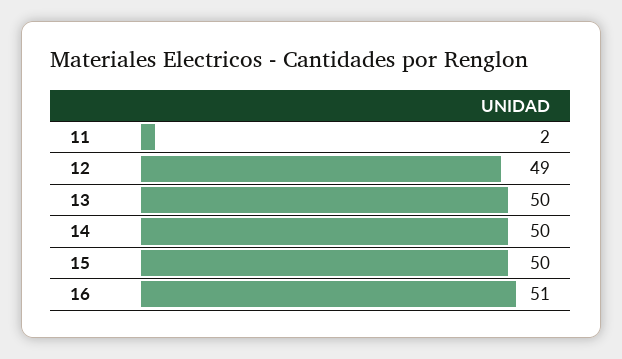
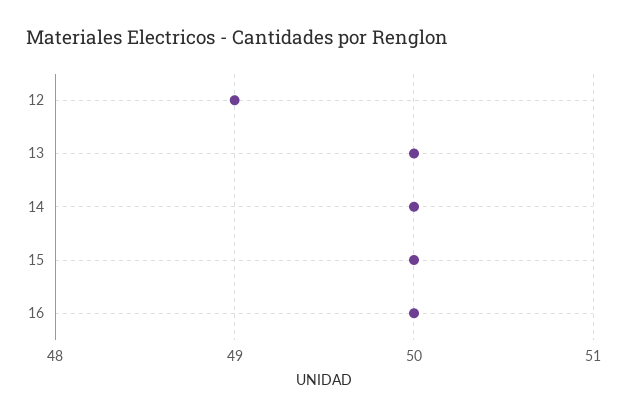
  {
-   "11": 2,
    "12": 49,
    "13": 50,
    "14": 50,
    "15": 50,
-   "16": 51
+   "16": 50
  }

